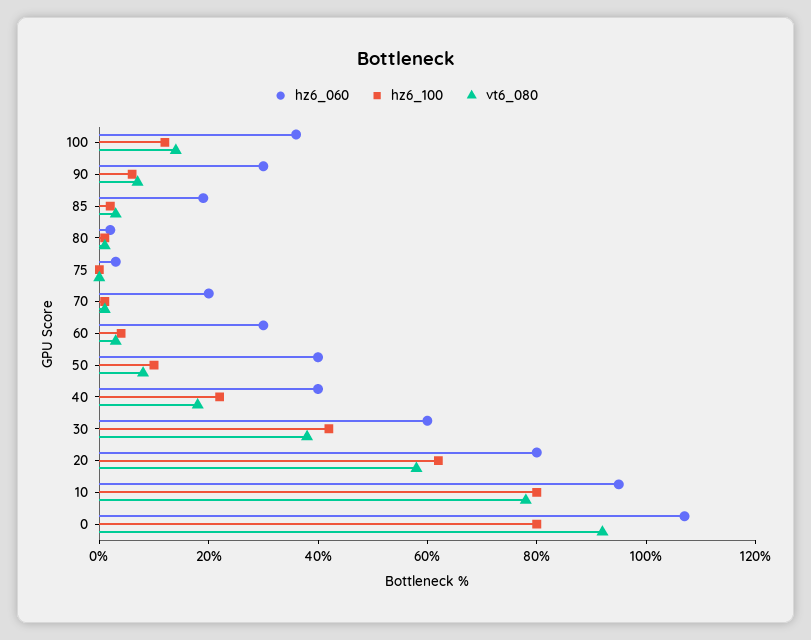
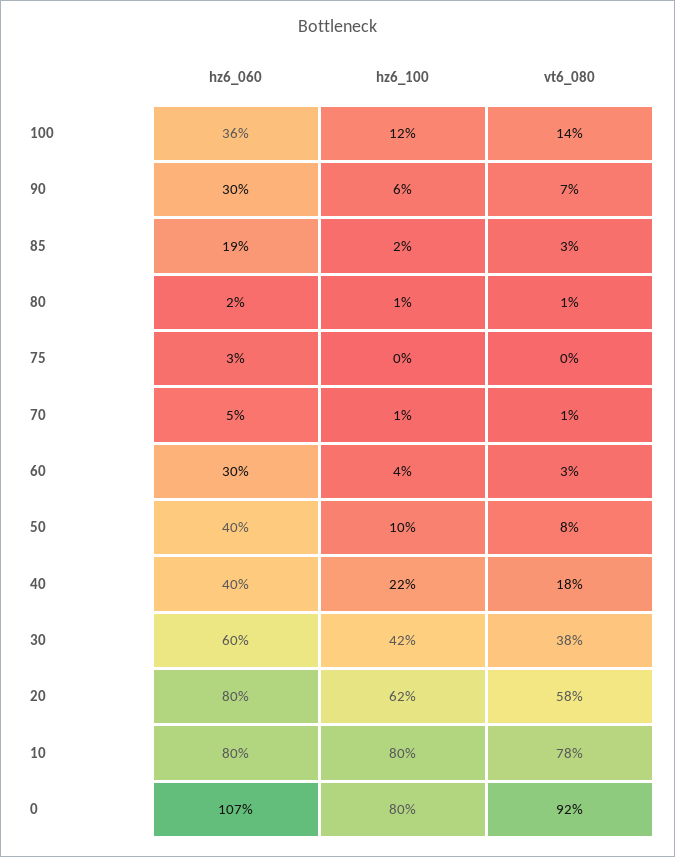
  {
    "hz6_060": {
      "100": 36,
      "90": 30,
      "85": 19,
      "80": 2,
      "75": 3,
-     "70": 20,
+     "70": 5,
      "60": 30,
      "50": 40,
      "40": 40,
      "30": 60,
      "20": 80,
-     "10": 95,
+     "10": 80,
      "0": 107
    },
    "hz6_100": {
      "100": 12,
      "90": 6,
      "85": 2,
      "80": 1,
      "75": 0,
      "70": 1,
      "60": 4,
      "50": 10,
      "40": 22,
      "30": 42,
      "20": 62,
      "10": 80,
      "0": 80
    },
    "vt6_080": {
      "100": 14,
      "90": 7,
      "85": 3,
      "80": 1,
      "75": 0,
      "70": 1,
      "60": 3,
      "50": 8,
      "40": 18,
      "30": 38,
      "20": 58,
      "10": 78,
      "0": 92
    }
  }

